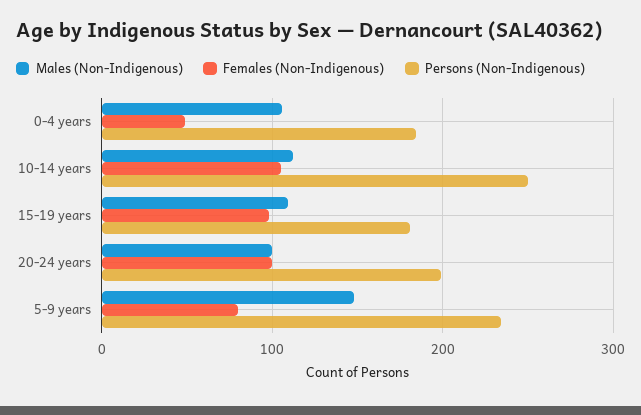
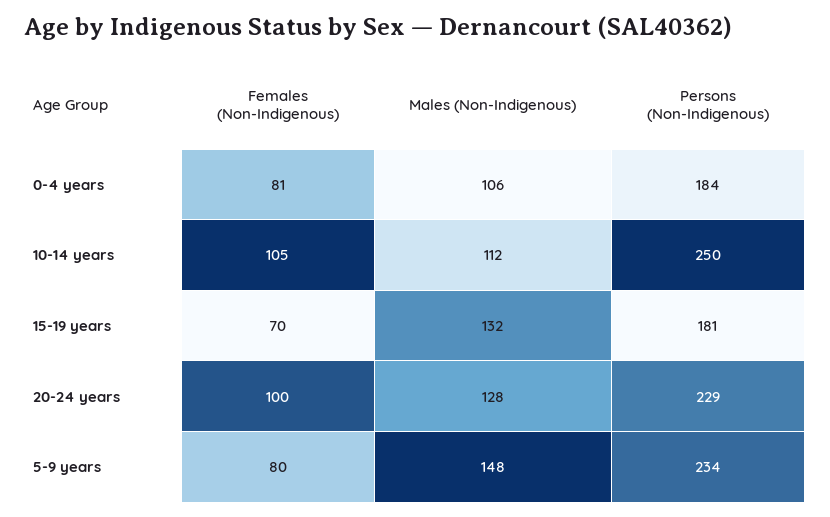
  {
    "Males (Non-Indigenous)": {
      "0-4 years": 106,
      "10-14 years": 112,
-     "15-19 years": 110,
+     "15-19 years": 132,
-     "20-24 years": 100,
+     "20-24 years": 128,
      "5-9 years": 148
    },
    "Females (Non-Indigenous)": {
-     "0-4 years": 50,
+     "0-4 years": 81,
      "10-14 years": 105,
-     "15-19 years": 100,
+     "15-19 years": 70,
      "20-24 years": 100,
      "5-9 years": 80
    },
    "Persons (Non-Indigenous)": {
      "0-4 years": 184,
      "10-14 years": 250,
      "15-19 years": 181,
-     "20-24 years": 200,
+     "20-24 years": 229,
      "5-9 years": 234
    }
  }

